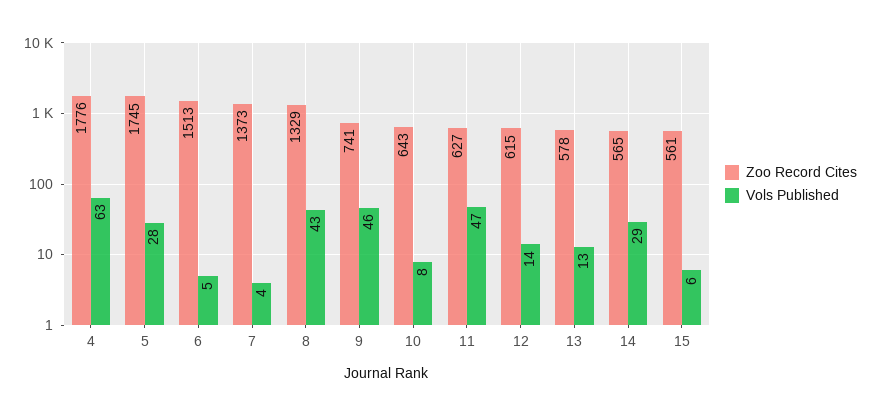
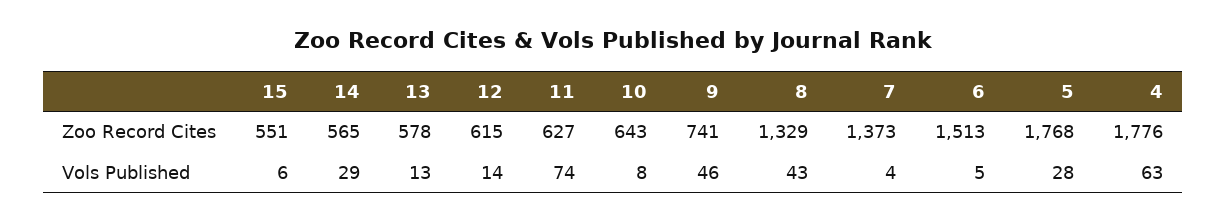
  {
    "Zoo Record Cites": {
      "4": 1776,
-     "5": 1745,
+     "5": 1768,
      "6": 1513,
      "7": 1373,
      "8": 1329,
      "9": 741,
      "10": 643,
      "11": 627,
      "12": 615,
      "13": 578,
      "14": 565,
-     "15": 561
+     "15": 551
    },
    "Vols Published": {
      "4": 63,
      "5": 28,
      "6": 5,
      "7": 4,
      "8": 43,
      "9": 46,
      "10": 8,
-     "11": 47,
+     "11": 74,
      "12": 14,
      "13": 13,
      "14": 29,
      "15": 6
    }
  }

